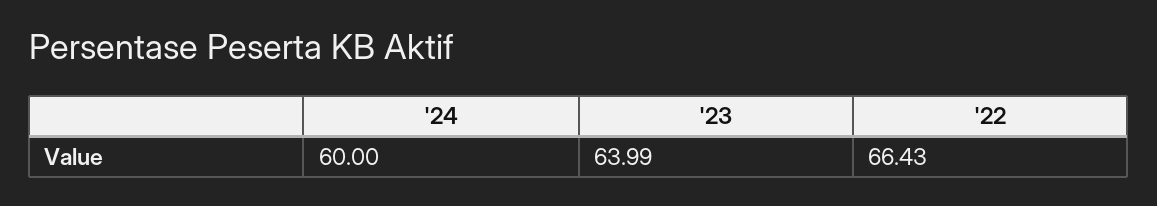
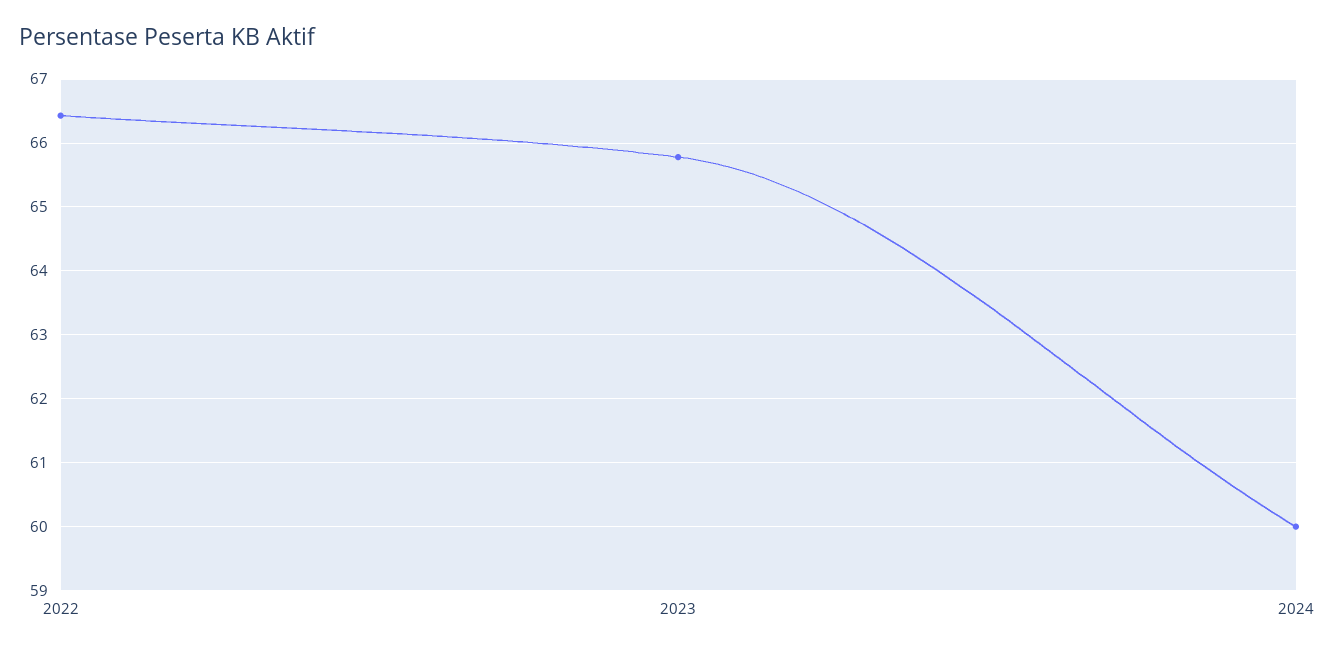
  {
    "'24": 60,
-   "'23": 63.99,
+   "'23": 65.8,
    "'22": 66.43
  }

